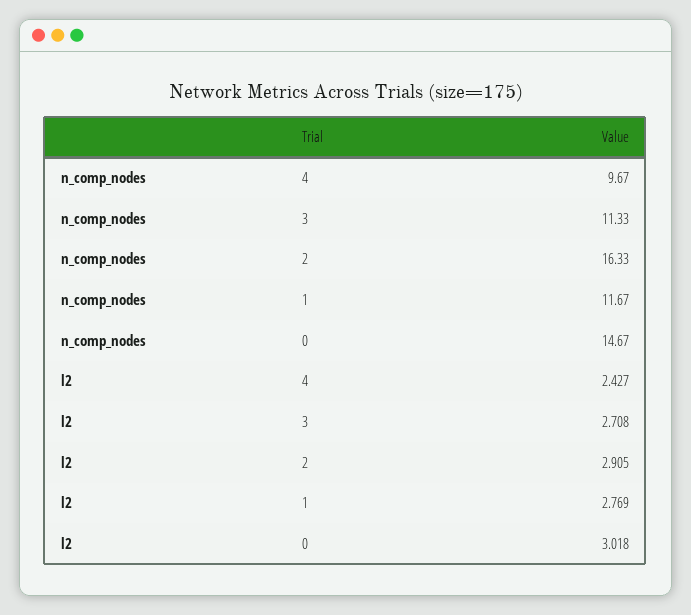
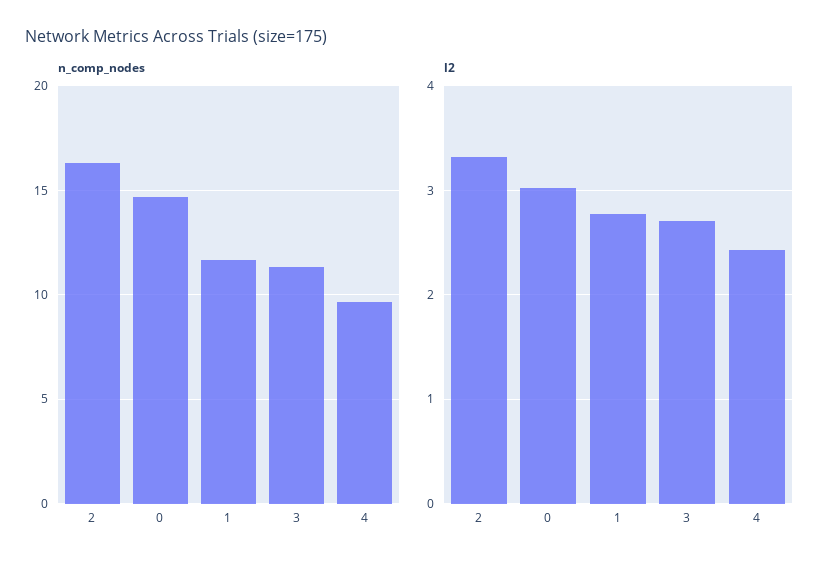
  {
    "n_comp_nodes": {
      "4": 9.67,
      "3": 11.33,
      "2": 16.33,
      "1": 11.67,
      "0": 14.67
    },
    "l2": {
      "4": 2.427,
      "3": 2.708,
-     "2": 2.905,
+     "2": 3.3,
      "1": 2.769,
      "0": 3.018
    }
  }

